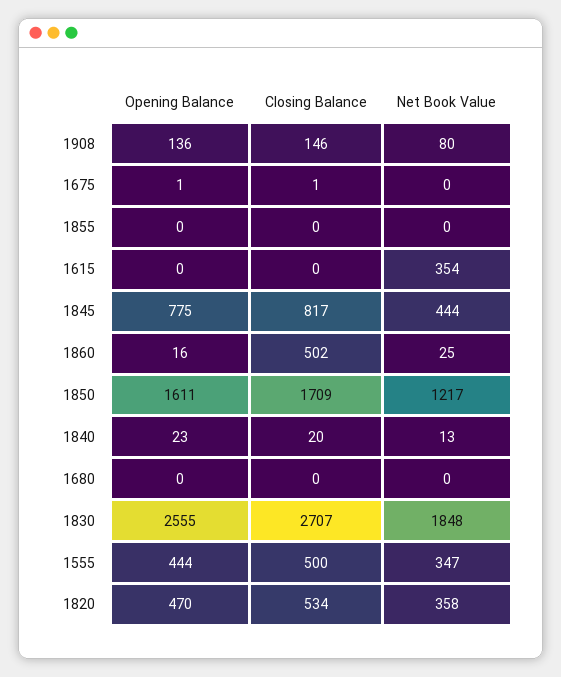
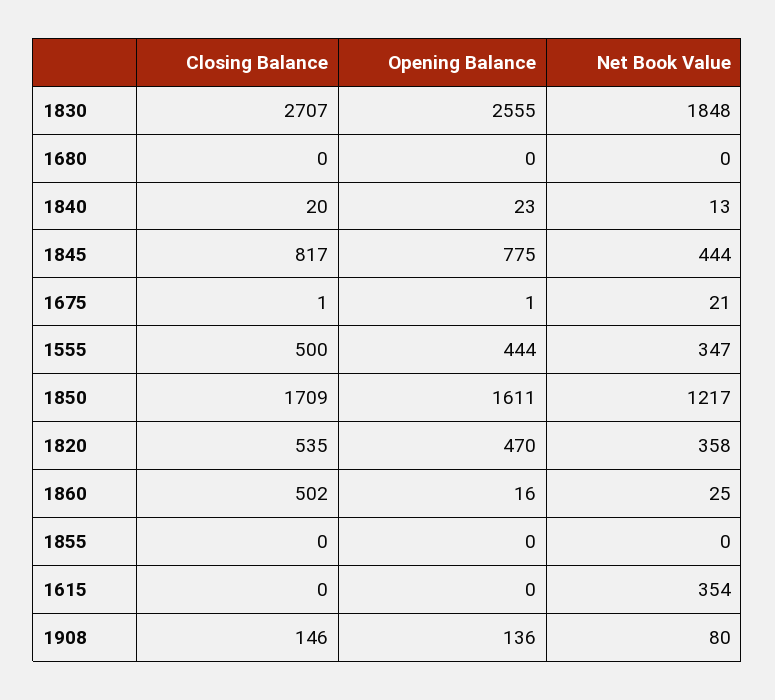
  {
    "Opening Balance": {
      "1908": 136,
      "1675": 1,
      "1855": 0,
      "1615": 0,
      "1845": 775,
      "1860": 16,
      "1850": 1611,
      "1840": 23,
      "1680": 0,
      "1830": 2555,
      "1555": 444,
      "1820": 470
    },
    "Closing Balance": {
      "1908": 146,
      "1675": 1,
      "1855": 0,
      "1615": 0,
      "1845": 817,
      "1860": 502,
      "1850": 1709,
      "1840": 20,
      "1680": 0,
      "1830": 2707,
      "1555": 500,
-     "1820": 534
+     "1820": 535
    },
    "Net Book Value": {
      "1908": 80,
-     "1675": 0,
+     "1675": 21,
      "1855": 0,
      "1615": 354,
      "1845": 444,
      "1860": 25,
      "1850": 1217,
      "1840": 13,
      "1680": 0,
      "1830": 1848,
      "1555": 347,
      "1820": 358
    }
  }

